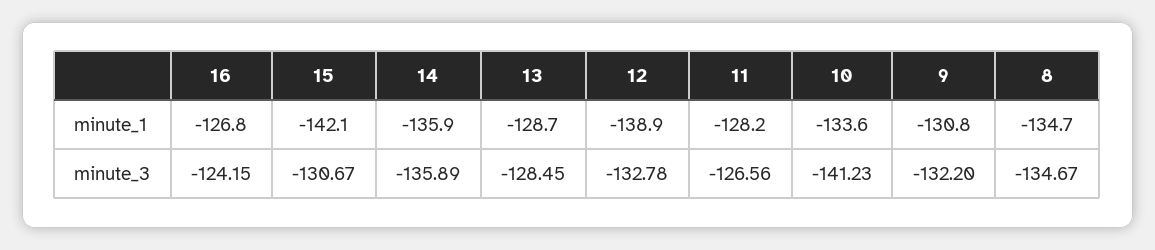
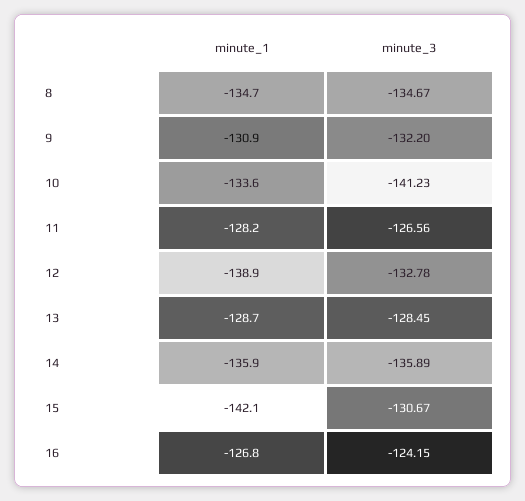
  {
    "16": {
      "minute_1": -126.8,
      "minute_3": -124.15
    },
    "15": {
      "minute_1": -142.1,
      "minute_3": -130.67
    },
    "14": {
      "minute_1": -135.9,
      "minute_3": -135.89
    },
    "13": {
      "minute_1": -128.7,
      "minute_3": -128.45
    },
    "12": {
      "minute_1": -138.9,
      "minute_3": -132.78
    },
    "11": {
      "minute_1": -128.2,
      "minute_3": -126.56
    },
    "10": {
      "minute_1": -133.6,
      "minute_3": -141.23
    },
    "9": {
-     "minute_1": -130.8,
+     "minute_1": -130.9,
      "minute_3": -132.2
    },
    "8": {
      "minute_1": -134.7,
      "minute_3": -134.67
    }
  }

